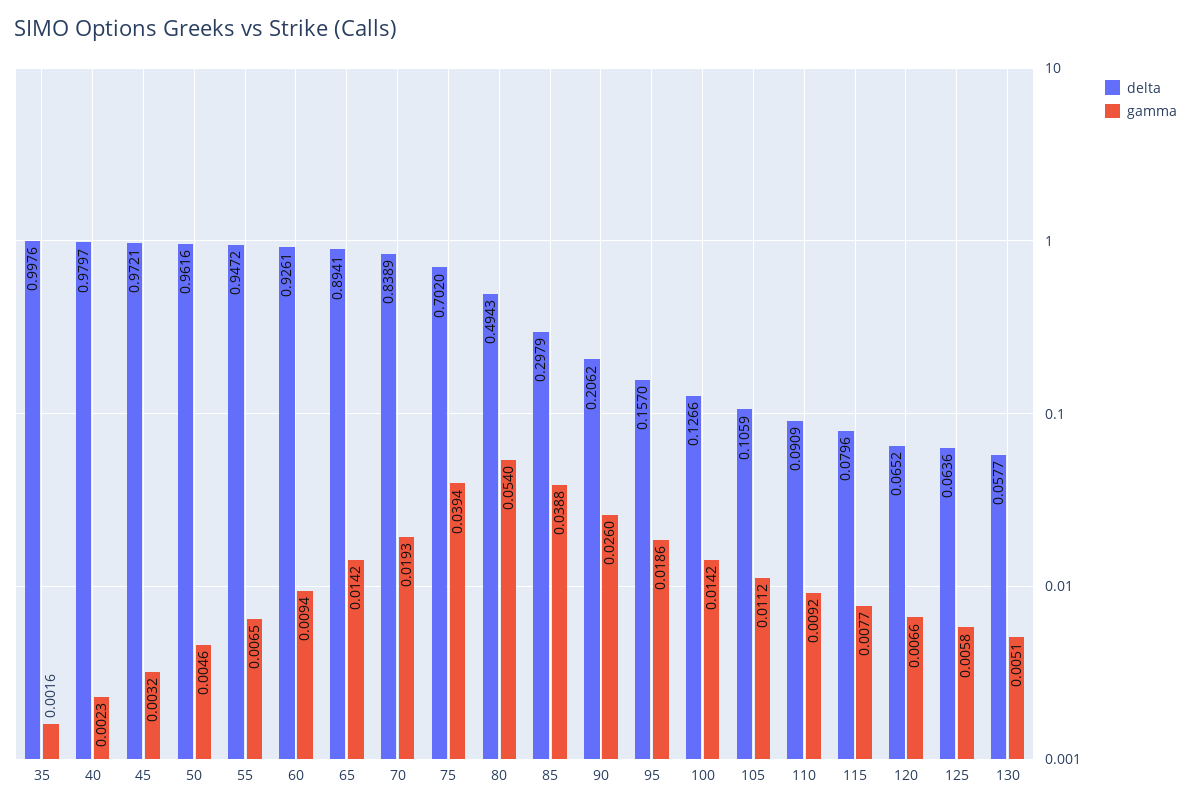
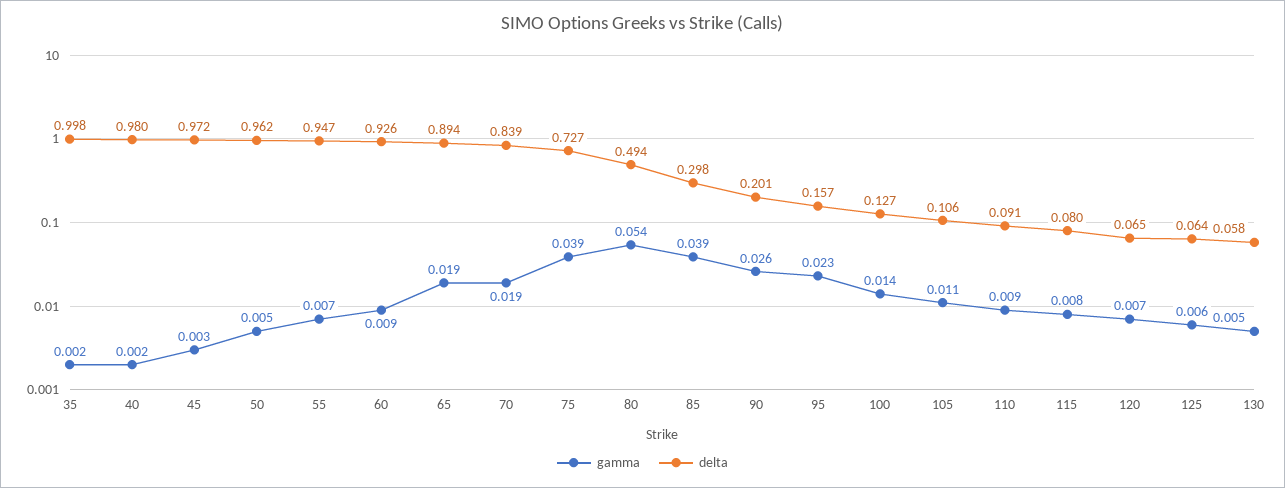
  {
    "delta": {
      "35": 0.9976,
      "40": 0.9797,
      "45": 0.9721,
      "50": 0.9616,
      "55": 0.9472,
      "60": 0.9261,
      "65": 0.8941,
      "70": 0.8389,
-     "75": 0.702,
+     "75": 0.727,
      "80": 0.4943,
      "85": 0.2979,
-     "90": 0.2062,
+     "90": 0.201,
      "95": 0.157,
      "100": 0.1266,
      "105": 0.1059,
      "110": 0.0909,
      "115": 0.0796,
      "120": 0.0652,
      "125": 0.0636,
      "130": 0.0577
    },
    "gamma": {
      "35": 0.0016,
      "40": 0.0023,
      "45": 0.0032,
      "50": 0.0046,
      "55": 0.0065,
      "60": 0.0094,
-     "65": 0.0142,
+     "65": 0.019,
      "70": 0.0193,
      "75": 0.0394,
      "80": 0.054,
      "85": 0.0388,
      "90": 0.026,
-     "95": 0.0186,
+     "95": 0.023,
      "100": 0.0142,
      "105": 0.0112,
      "110": 0.0092,
      "115": 0.0077,
      "120": 0.0066,
      "125": 0.0058,
      "130": 0.0051
    }
  }

